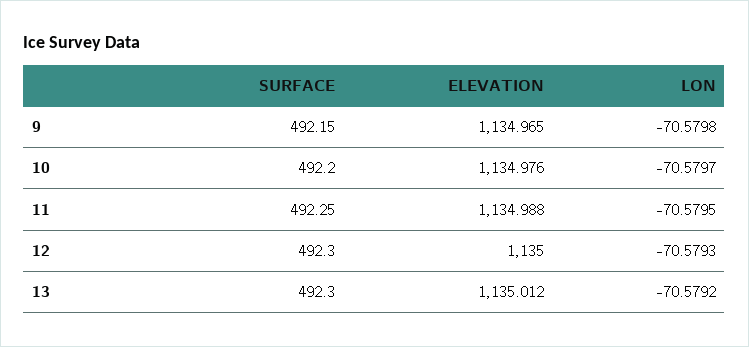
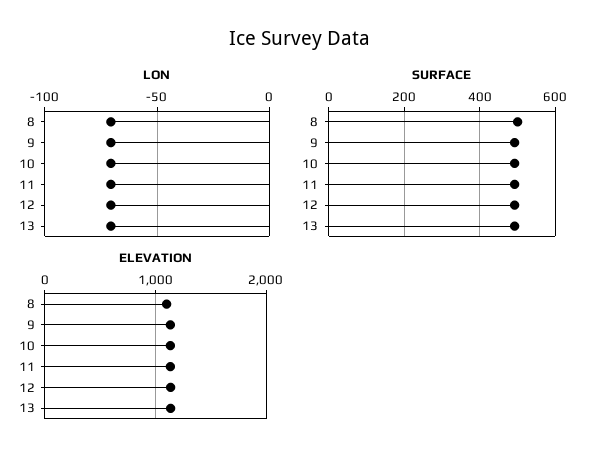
  {
    "SURFACE": {
      "9": 492.15,
      "10": 492.2,
      "11": 492.25,
      "12": 492.3,
-     "13": 492.3
+     "13": 492.3,
+     "8": 500
    },
    "ELEVATION": {
      "9": 1134.965,
      "10": 1134.976,
      "11": 1134.988,
      "12": 1135,
-     "13": 1135.012
+     "13": 1135.012,
+     "8": 1100
    },
    "LON": {
      "9": -70.5798,
      "10": -70.5797,
      "11": -70.5795,
      "12": -70.5793,
-     "13": -70.5792
+     "13": -70.5792,
+     "8": -70
    }
  }

